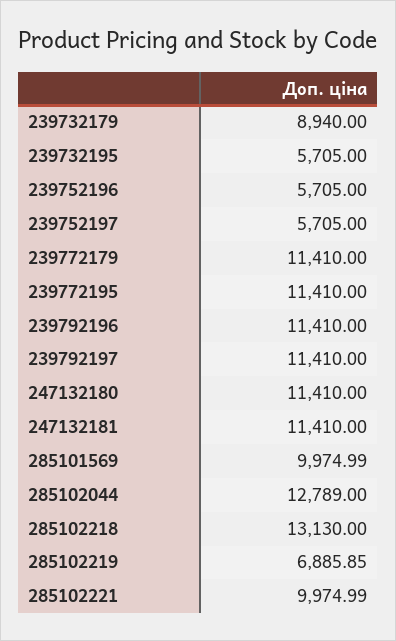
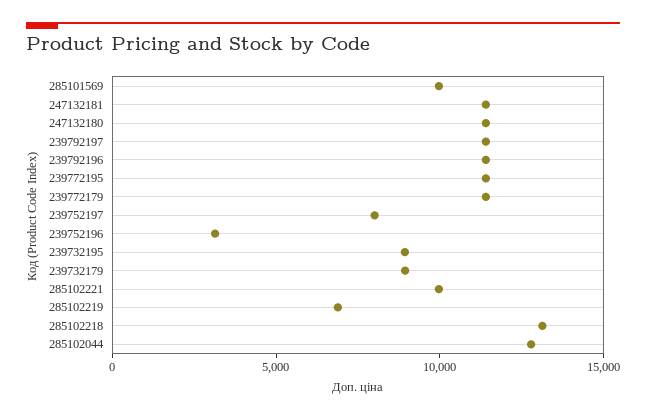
  {
    "239732179": 8940,
-   "239732195": 5705,
+   "239732195": 9000,
-   "239752196": 5705,
+   "239752196": 3000,
-   "239752197": 5705,
+   "239752197": 8000,
    "239772179": 11410,
    "239772195": 11410,
    "239792196": 11410,
    "239792197": 11410,
    "247132180": 11410,
    "247132181": 11410,
    "285101569": 9974.99,
    "285102044": 12789,
    "285102218": 13130,
    "285102219": 6885.85,
    "285102221": 9974.99
  }

